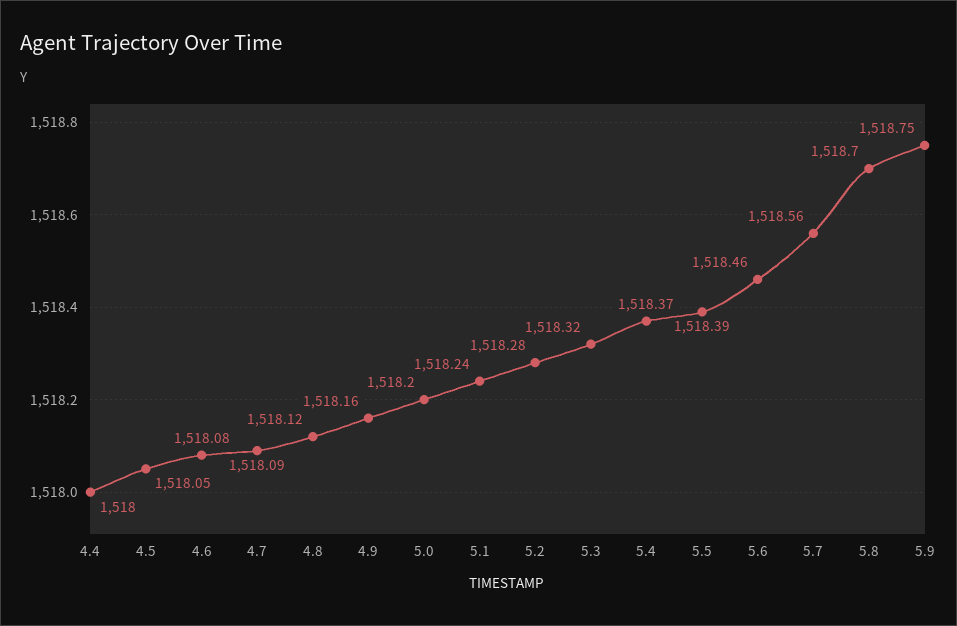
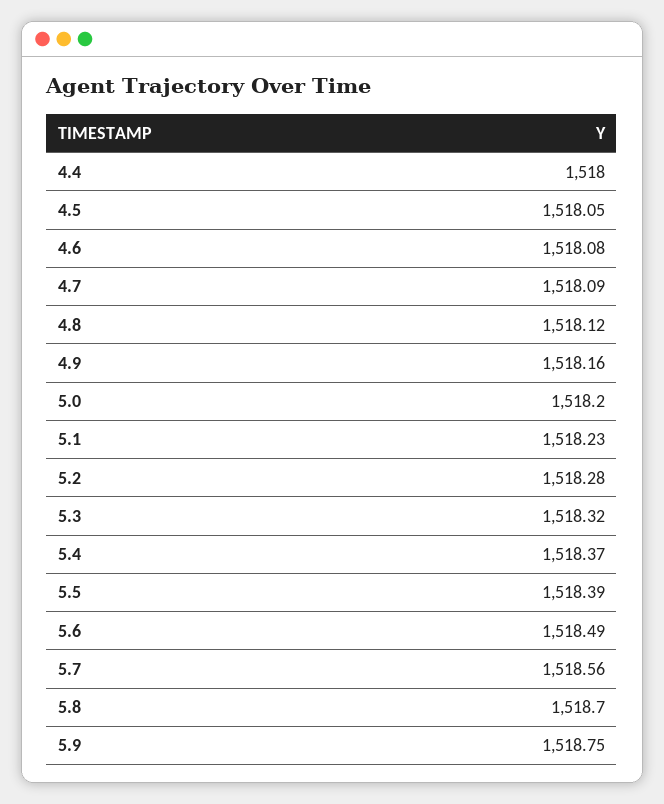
  {
    "4.4": 1518,
    "4.5": 1518.05,
    "4.6": 1518.08,
    "4.7": 1518.09,
    "4.8": 1518.12,
    "4.9": 1518.16,
    "5.0": 1518.2,
-   "5.1": 1518.24,
+   "5.1": 1518.23,
    "5.2": 1518.28,
    "5.3": 1518.32,
    "5.4": 1518.37,
    "5.5": 1518.39,
-   "5.6": 1518.46,
+   "5.6": 1518.49,
    "5.7": 1518.56,
    "5.8": 1518.7,
    "5.9": 1518.75
  }

